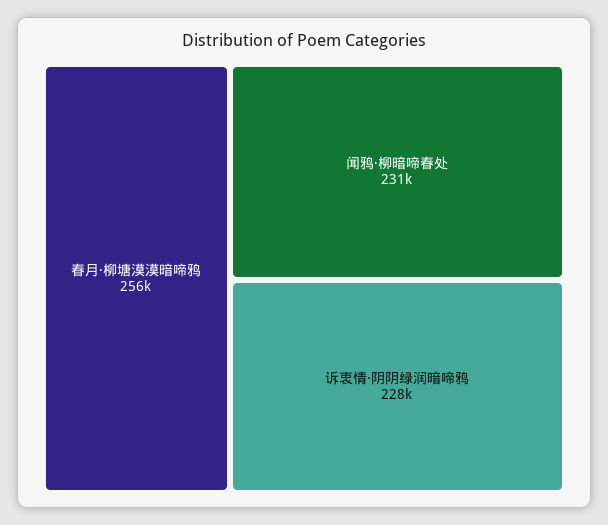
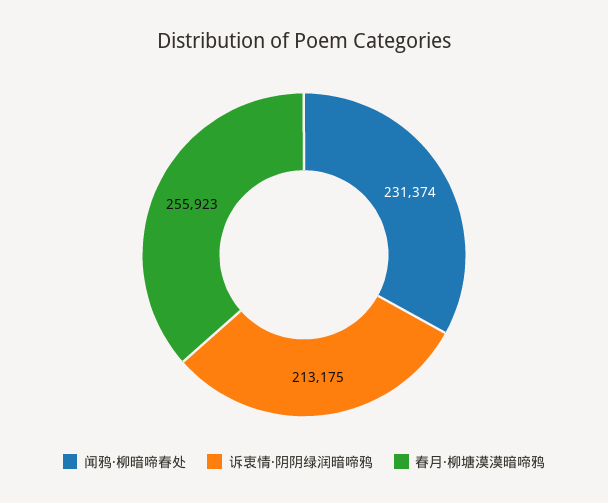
  {
    "春月·柳塘漠漠暗啼鸦": 255923,
    "闻鸦·柳暗啼春处": 231374,
-   "诉衷情·阴阴绿润暗啼鸦": 228000
+   "诉衷情·阴阴绿润暗啼鸦": 213175
  }

